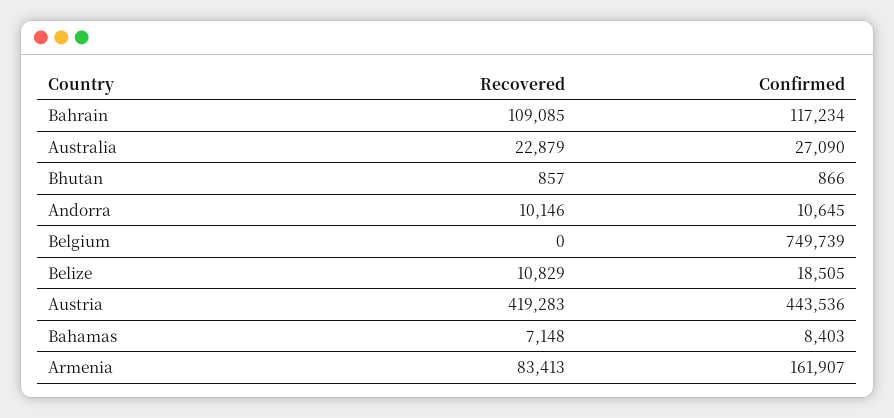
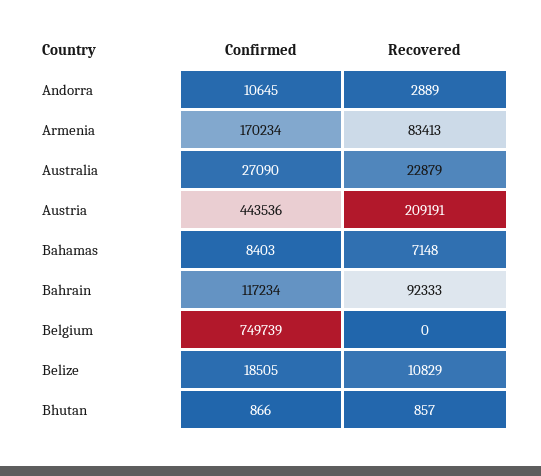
  {
    "Recovered": {
-     "Bahrain": 109085,
+     "Bahrain": 92333,
      "Australia": 22879,
      "Bhutan": 857,
-     "Andorra": 10146,
+     "Andorra": 2889,
      "Belgium": 0,
      "Belize": 10829,
-     "Austria": 419283,
+     "Austria": 209191,
      "Bahamas": 7148,
      "Armenia": 83413
    },
    "Confirmed": {
      "Bahrain": 117234,
      "Australia": 27090,
      "Bhutan": 866,
      "Andorra": 10645,
      "Belgium": 749739,
      "Belize": 18505,
      "Austria": 443536,
      "Bahamas": 8403,
-     "Armenia": 161907
+     "Armenia": 170234
    }
  }

